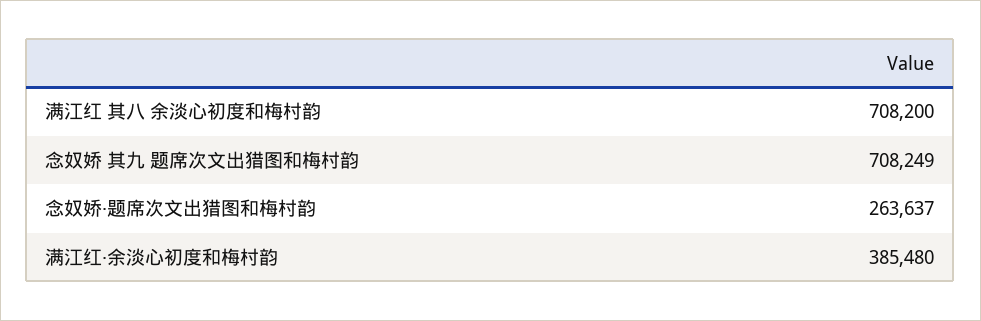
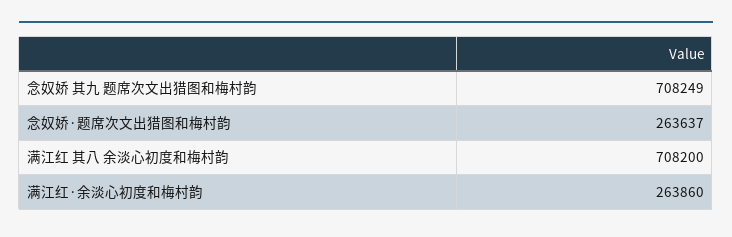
  {
    "满江红 其八 余淡心初度和梅村韵": 708200,
    "念奴娇 其九 题席次文出猎图和梅村韵": 708249,
    "念奴娇·题席次文出猎图和梅村韵": 263637,
-   "满江红·余淡心初度和梅村韵": 385480
+   "满江红·余淡心初度和梅村韵": 263860
  }

